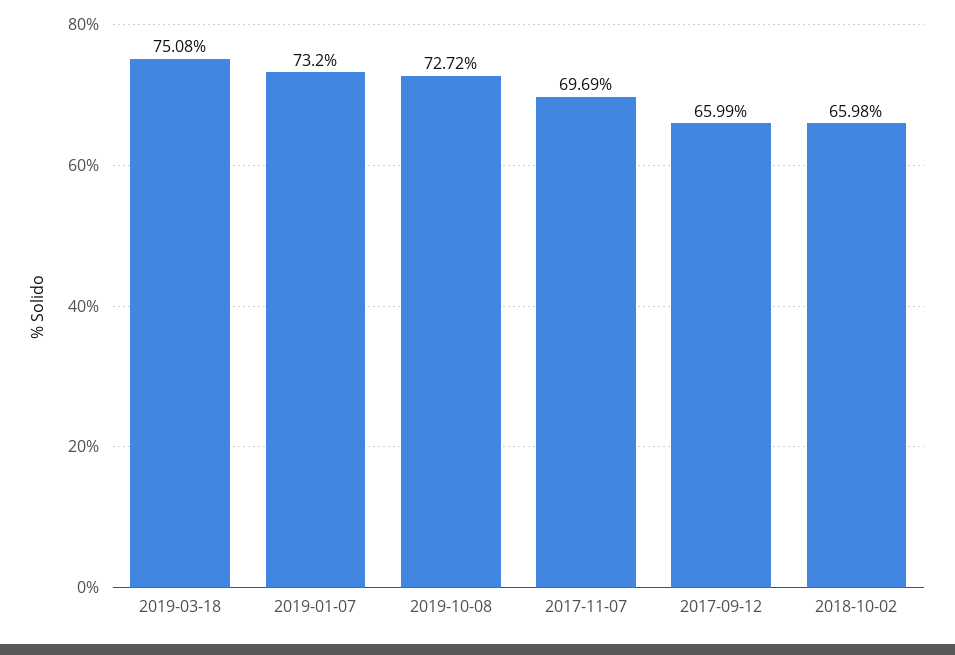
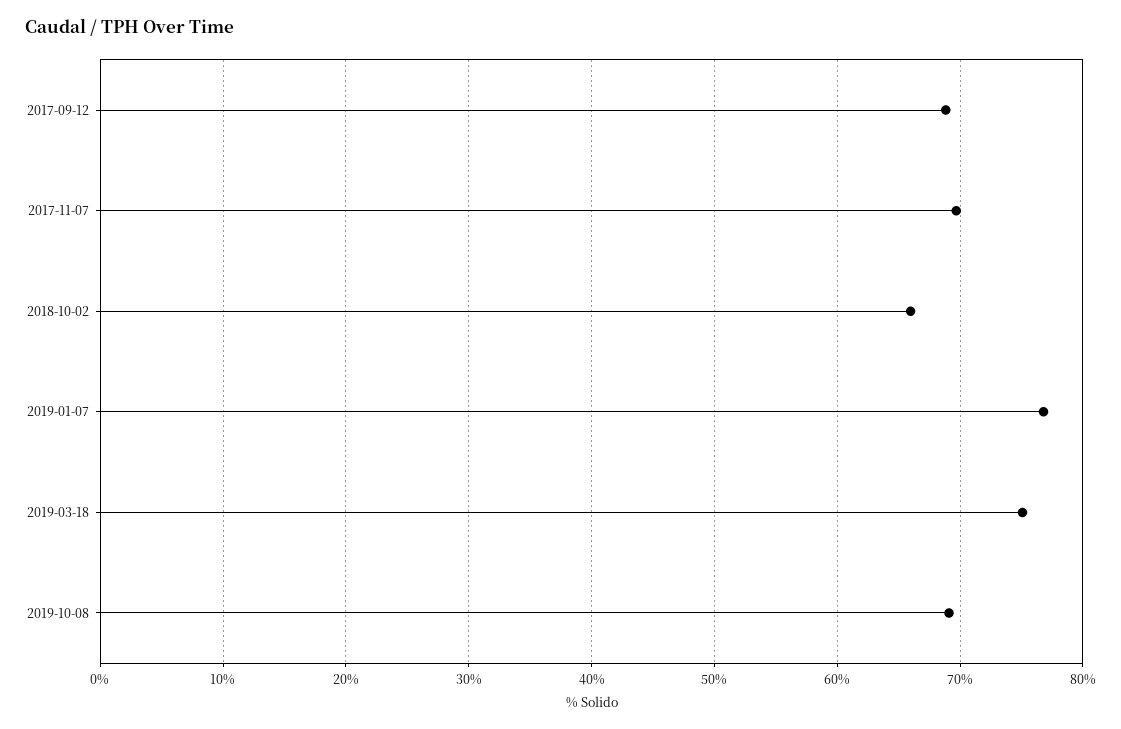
  {
    "2019-03-18": 75.08,
-   "2019-01-07": 73.2,
+   "2019-01-07": 77,
-   "2019-10-08": 72.72,
+   "2019-10-08": 69,
    "2017-11-07": 69.69,
-   "2017-09-12": 65.99,
+   "2017-09-12": 69,
    "2018-10-02": 65.98
  }

